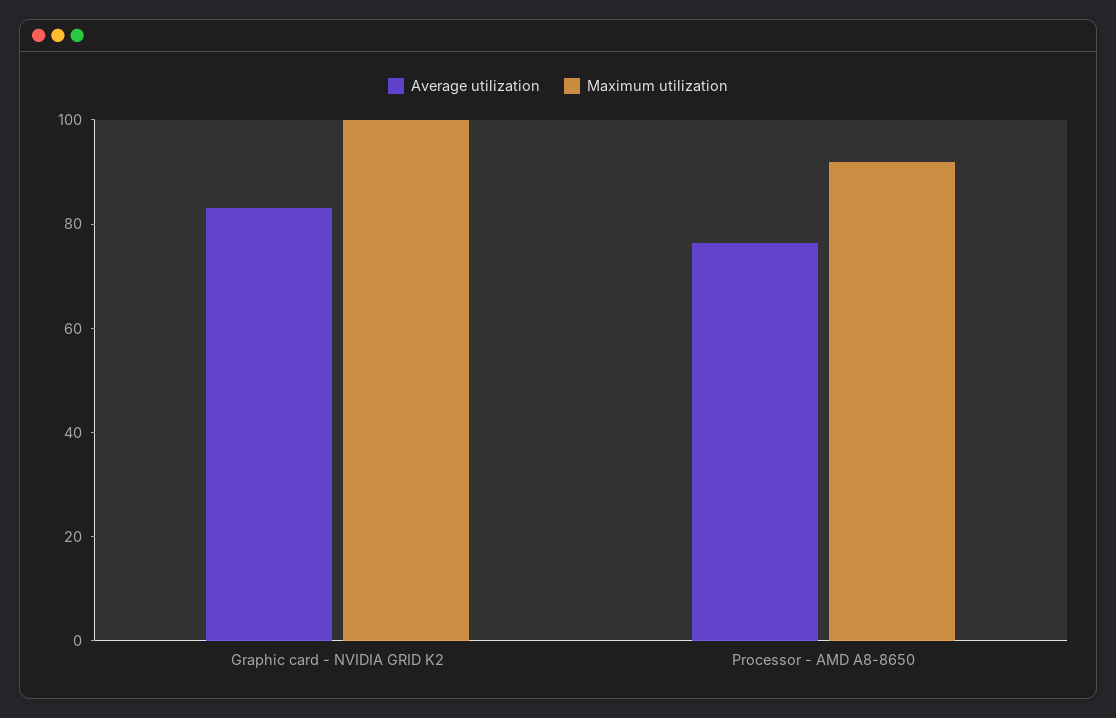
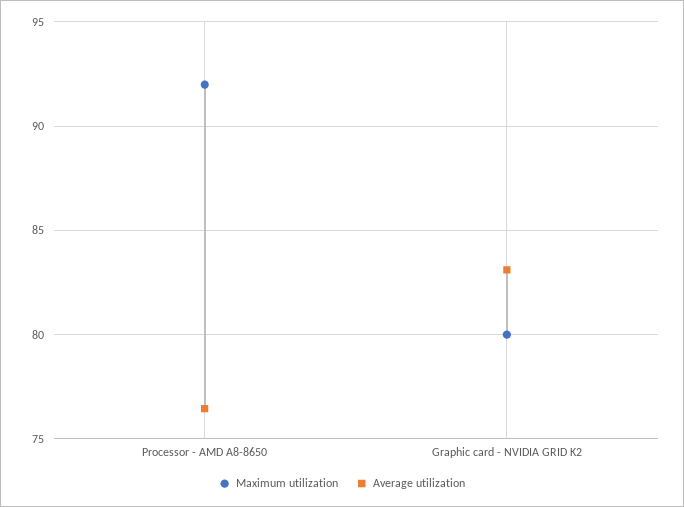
  {
    "Average utilization": {
      "Graphic card - NVIDIA GRID K2": 83,
      "Processor - AMD A8-8650": 76.5
    },
    "Maximum utilization": {
-     "Graphic card - NVIDIA GRID K2": 100,
+     "Graphic card - NVIDIA GRID K2": 80,
      "Processor - AMD A8-8650": 92
    }
  }

